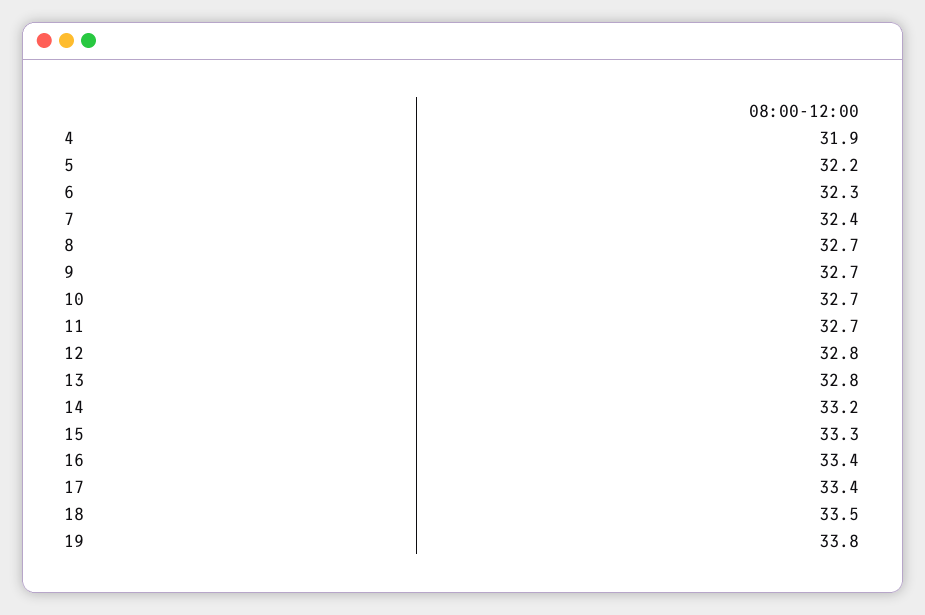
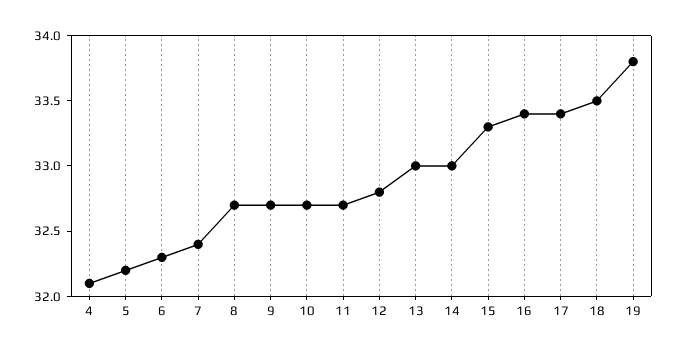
  {
-   "4": 31.9,
+   "4": 32.1,
    "5": 32.2,
    "6": 32.3,
    "7": 32.4,
    "8": 32.7,
    "9": 32.7,
    "10": 32.7,
    "11": 32.7,
    "12": 32.8,
-   "13": 32.8,
+   "13": 33,
-   "14": 33.2,
+   "14": 33,
    "15": 33.3,
    "16": 33.4,
    "17": 33.4,
    "18": 33.5,
    "19": 33.8
  }

